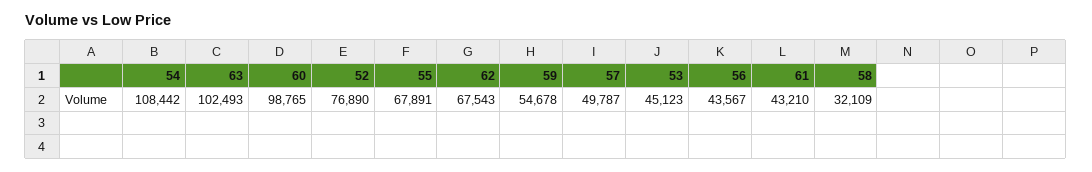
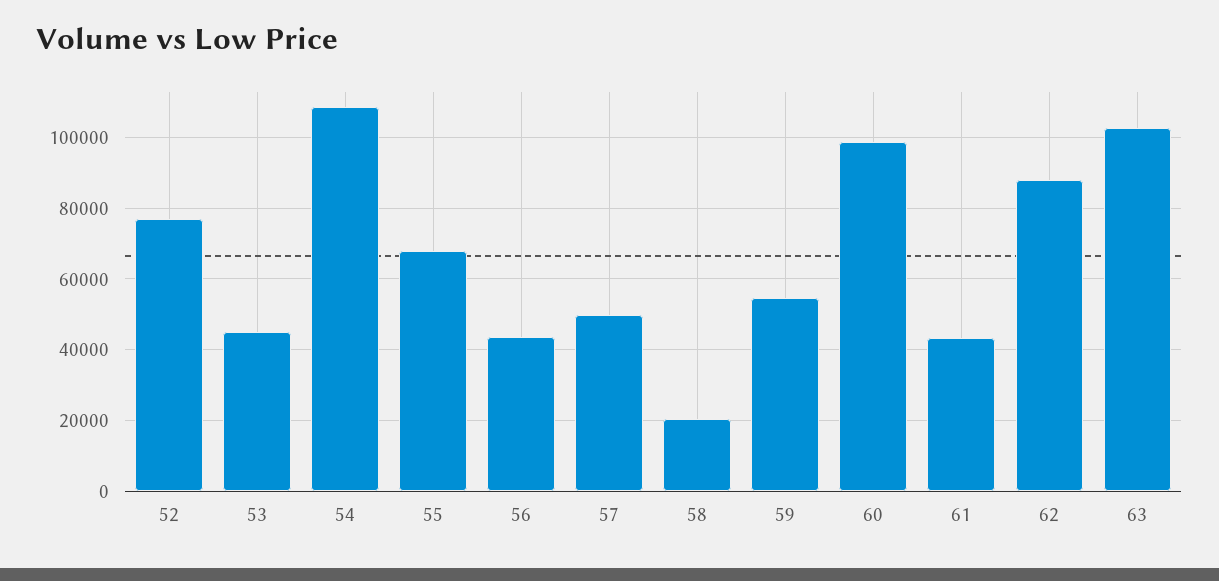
  {
    "54": 108442,
    "63": 102493,
    "60": 98765,
    "52": 76890,
    "55": 67891,
-   "62": 67543,
+   "62": 88000,
    "59": 54678,
    "57": 49787,
    "53": 45123,
    "56": 43567,
    "61": 43210,
-   "58": 32109
+   "58": 20000
  }

